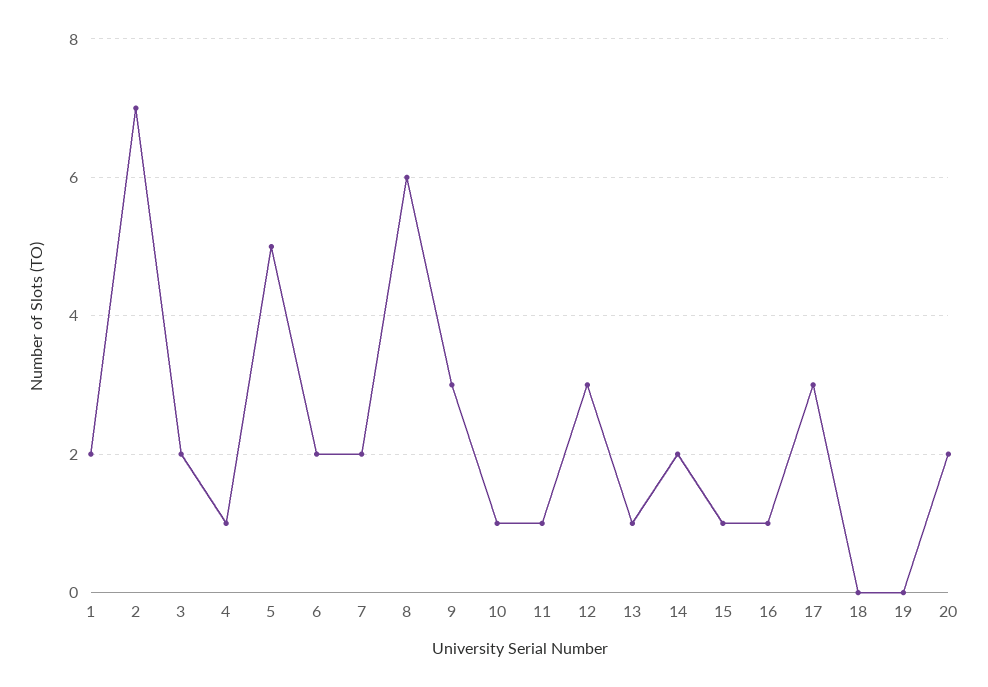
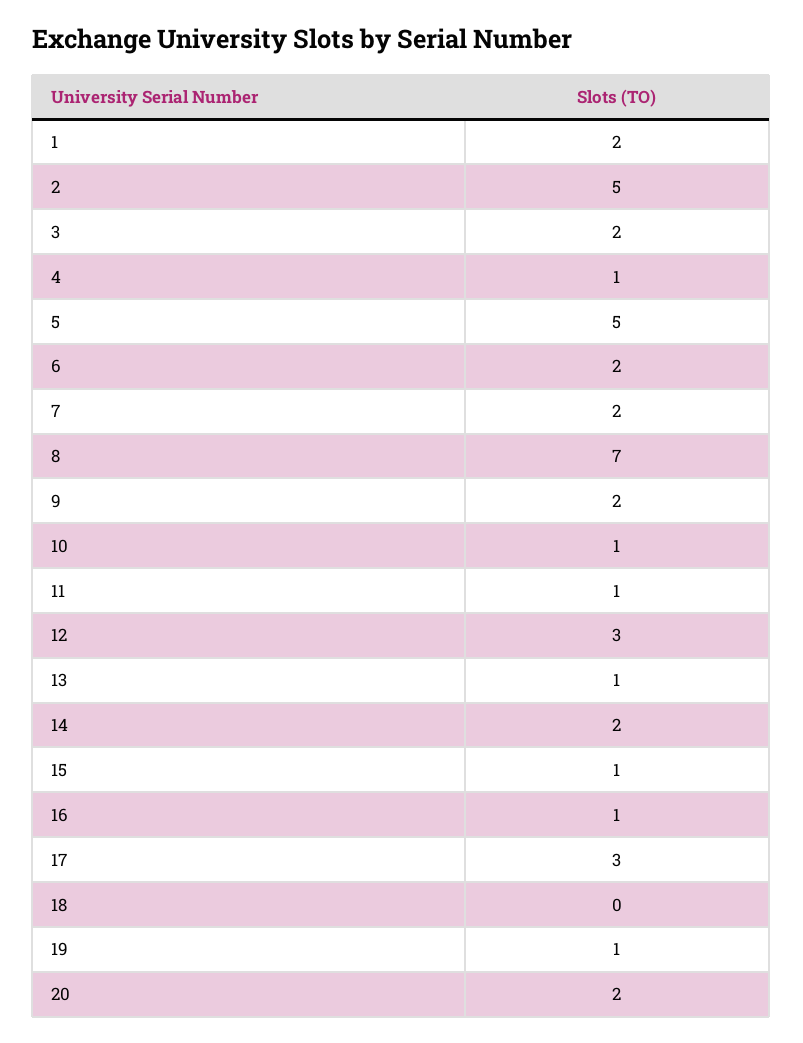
  {
    "1": 2,
-   "2": 7,
+   "2": 5,
    "3": 2,
    "4": 1,
    "5": 5,
    "6": 2,
    "7": 2,
-   "8": 6,
+   "8": 7,
-   "9": 3,
+   "9": 2,
    "10": 1,
    "11": 1,
    "12": 3,
    "13": 1,
    "14": 2,
    "15": 1,
    "16": 1,
    "17": 3,
    "18": 0,
-   "19": 0,
+   "19": 1,
    "20": 2
  }

